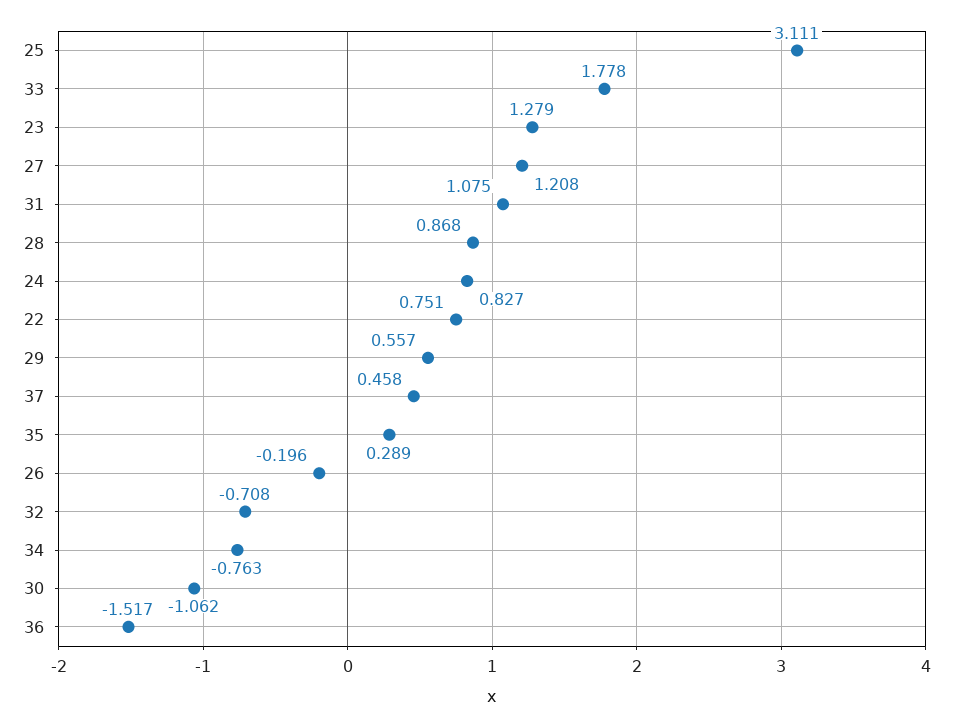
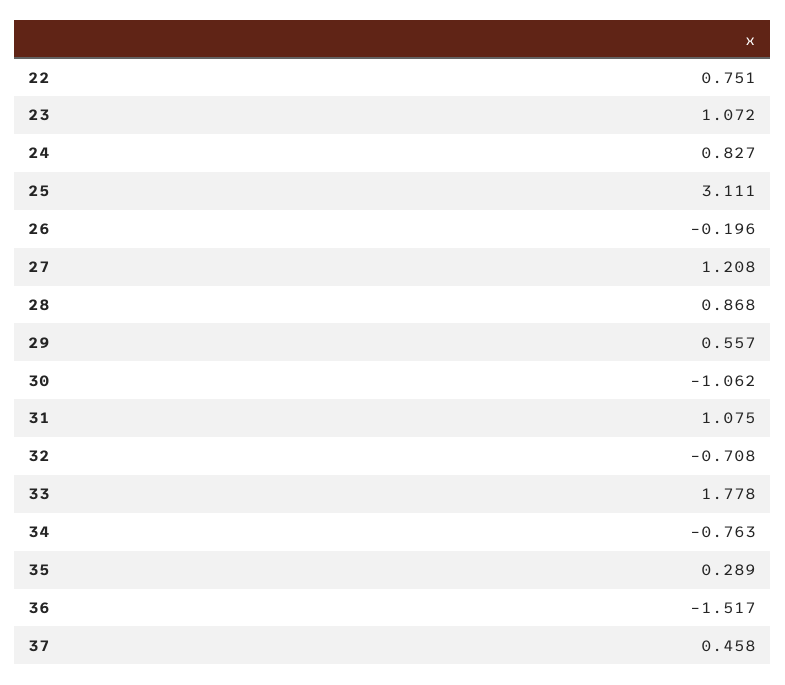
  {
    "25": 3.111,
    "33": 1.778,
-   "23": 1.279,
+   "23": 1.072,
    "27": 1.208,
    "31": 1.075,
    "28": 0.868,
    "24": 0.827,
    "22": 0.751,
    "29": 0.557,
    "37": 0.458,
    "35": 0.289,
    "26": -0.196,
    "32": -0.708,
    "34": -0.763,
    "30": -1.062,
    "36": -1.517
  }

